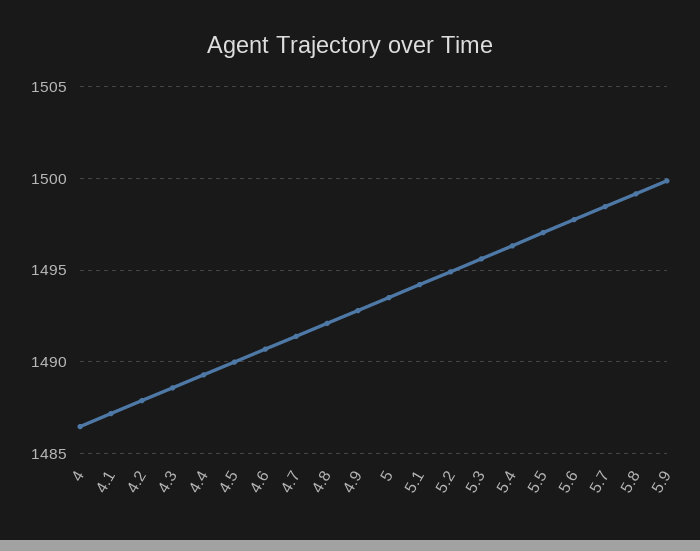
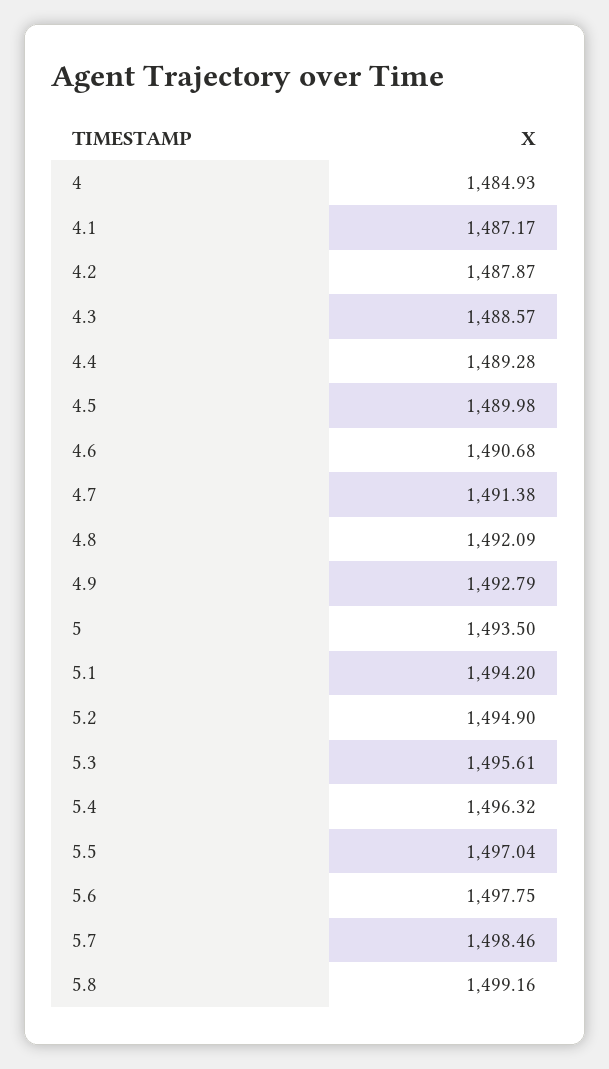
  {
-   "4": 1486.5,
+   "4": 1484.93,
    "4.1": 1487.17,
    "4.2": 1487.87,
    "4.3": 1488.57,
    "4.4": 1489.28,
    "4.5": 1489.98,
    "4.6": 1490.68,
    "4.7": 1491.38,
    "4.8": 1492.09,
    "4.9": 1492.79,
    "5": 1493.5,
    "5.1": 1494.2,
    "5.2": 1494.9,
    "5.3": 1495.61,
    "5.4": 1496.32,
    "5.5": 1497.04,
    "5.6": 1497.75,
    "5.7": 1498.46,
-   "5.8": 1499.16,
+   "5.8": 1499.16
-   "5.9": 1500
  }

